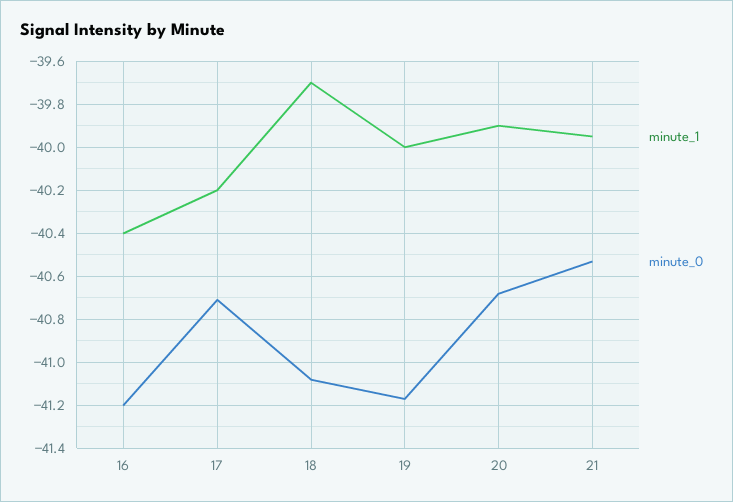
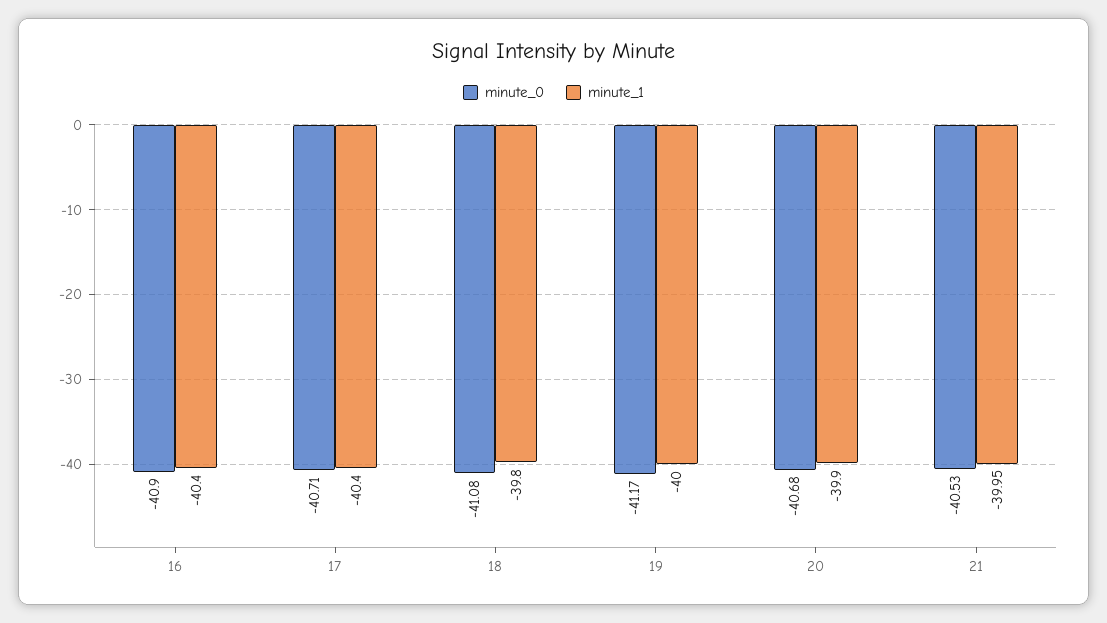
  {
    "minute_1": {
      "16": -40.4,
-     "17": -40.2,
+     "17": -40.4,
-     "18": -39.7,
+     "18": -39.8,
      "19": -40,
      "20": -39.9,
      "21": -39.95
    },
    "minute_0": {
-     "16": -41.2,
+     "16": -40.9,
      "17": -40.71,
      "18": -41.08,
      "19": -41.17,
      "20": -40.68,
      "21": -40.53
    }
  }

